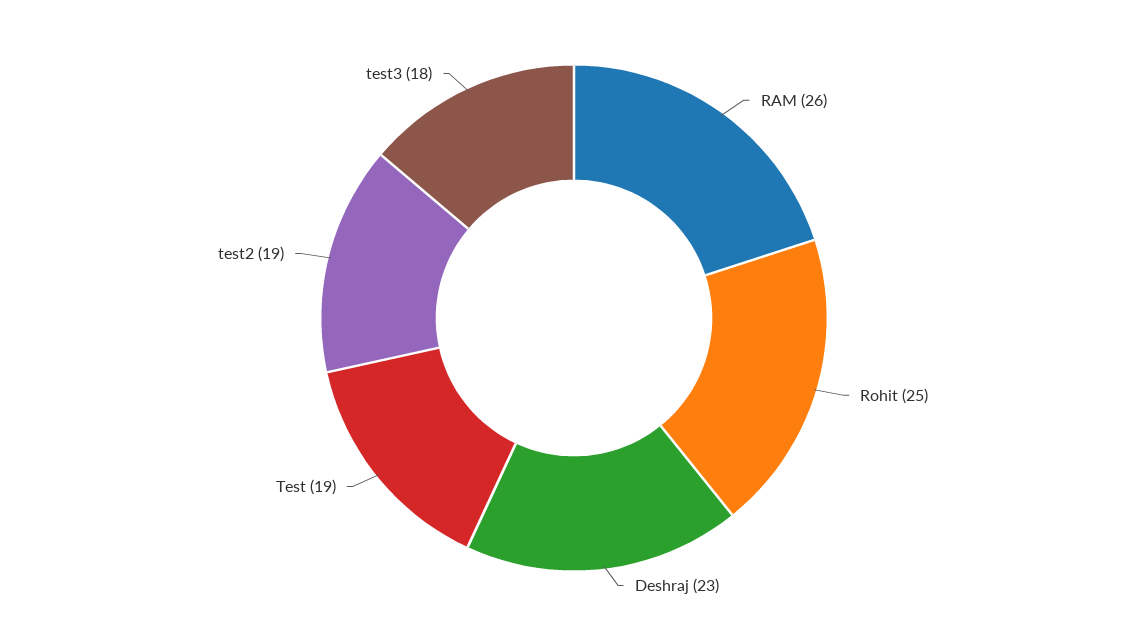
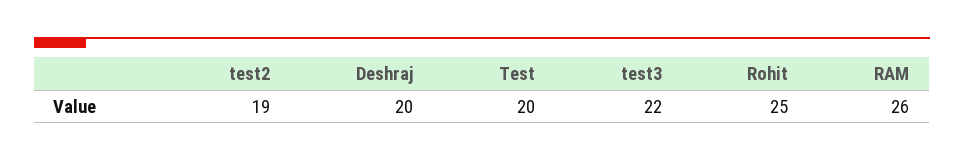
  {
    "RAM": 26,
    "Rohit": 25,
-   "Deshraj": 23,
+   "Deshraj": 20,
-   "Test": 19,
+   "Test": 20,
    "test2": 19,
-   "test3": 18
+   "test3": 22
  }

